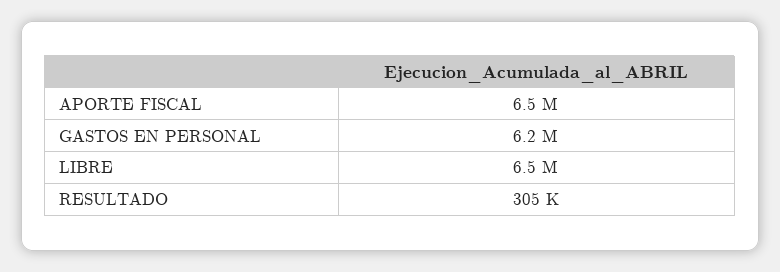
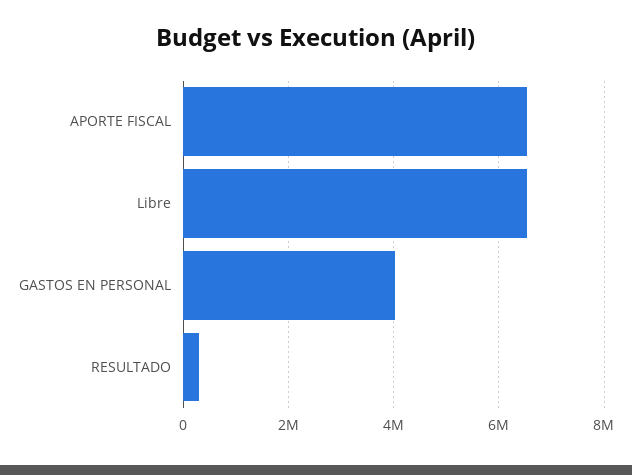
  {
    "APORTE FISCAL": 6500000,
-   "GASTOS EN PERSONAL": 6200000,
+   "GASTOS EN PERSONAL": 4000000,
    "LIBRE": 6500000,
    "RESULTADO": 305000
  }

